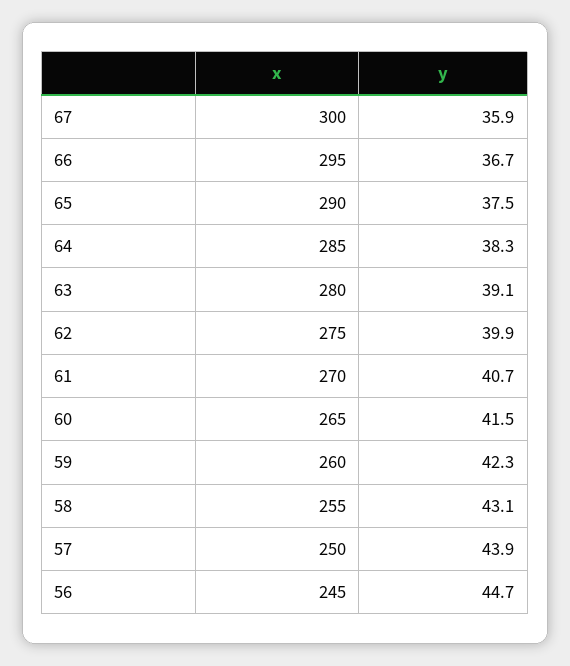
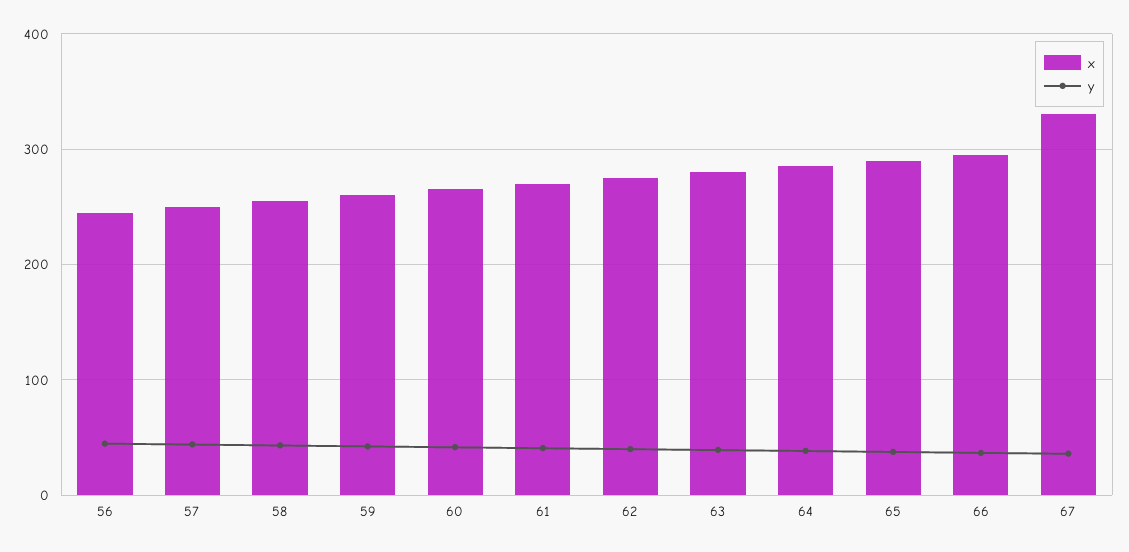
  {
    "x": {
-     "67": 300,
+     "67": 330,
      "66": 295,
      "65": 290,
      "64": 285,
      "63": 280,
      "62": 275,
      "61": 270,
      "60": 265,
      "59": 260,
      "58": 255,
      "57": 250,
      "56": 245
    },
    "y": {
      "67": 35.9,
      "66": 36.7,
      "65": 37.5,
      "64": 38.3,
      "63": 39.1,
      "62": 39.9,
      "61": 40.7,
      "60": 41.5,
      "59": 42.3,
      "58": 43.1,
      "57": 43.9,
      "56": 44.7
    }
  }

